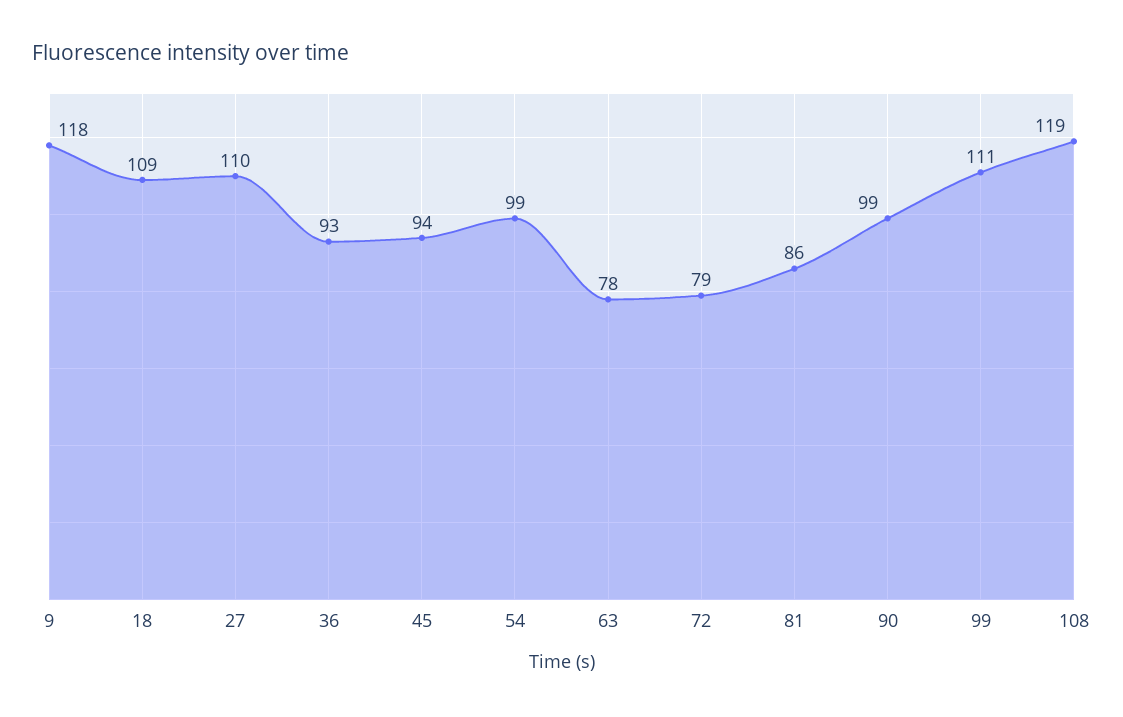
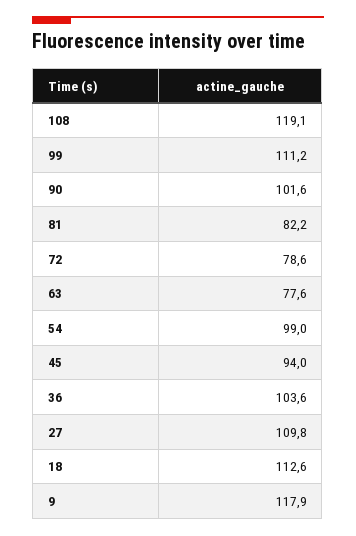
  {
    "9": 117.9,
-   "18": 109,
+   "18": 112.6,
    "27": 109.8,
-   "36": 93,
+   "36": 103.6,
    "45": 94,
    "54": 99,
    "63": 77.6,
    "72": 78.6,
-   "81": 86,
+   "81": 82.2,
-   "90": 99,
+   "90": 101.6,
    "99": 111.2,
    "108": 119.1
  }

